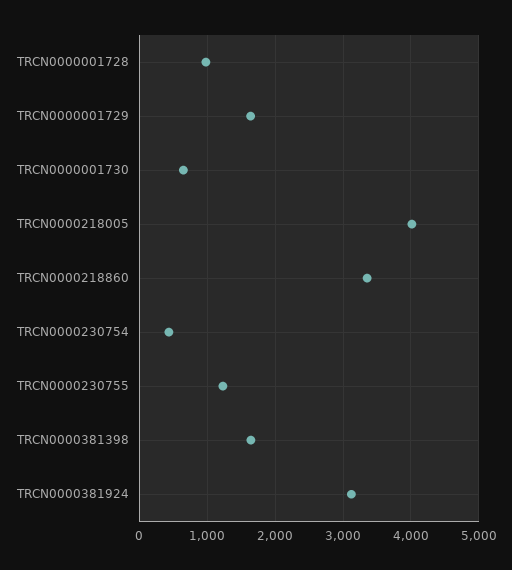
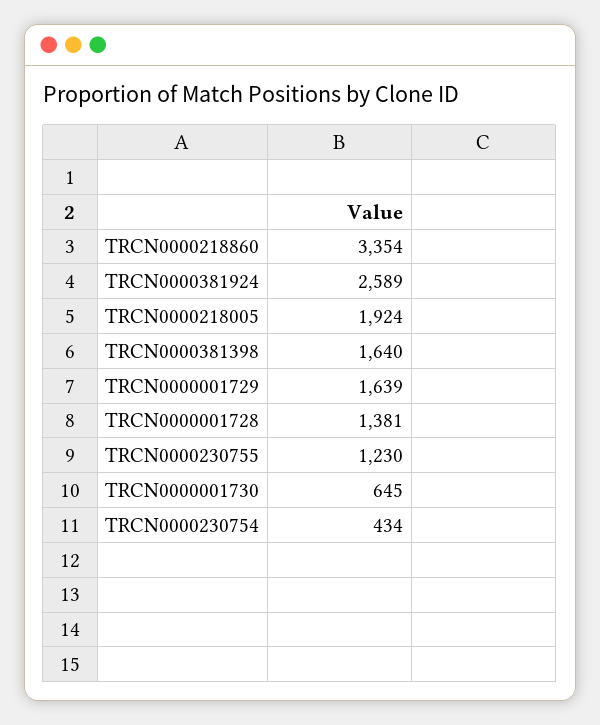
  {
-   "TRCN0000001728": 1000,
+   "TRCN0000001728": 1381,
    "TRCN0000001729": 1639,
    "TRCN0000001730": 645,
-   "TRCN0000218005": 4000,
+   "TRCN0000218005": 1924,
    "TRCN0000218860": 3354,
    "TRCN0000230754": 434,
    "TRCN0000230755": 1230,
    "TRCN0000381398": 1640,
-   "TRCN0000381924": 3100
+   "TRCN0000381924": 2589
  }

